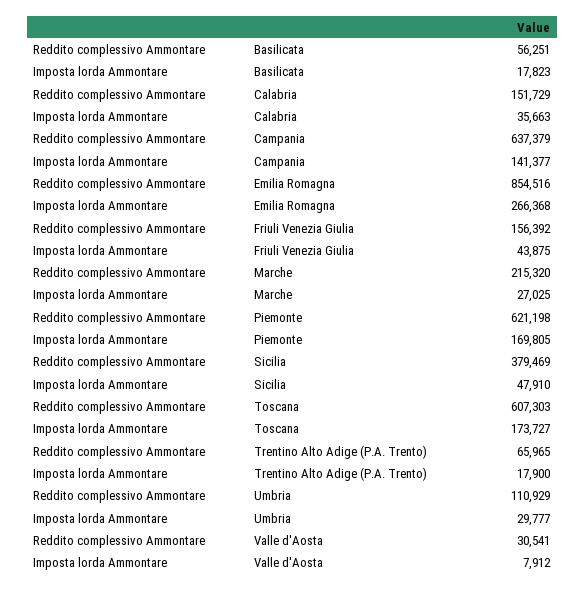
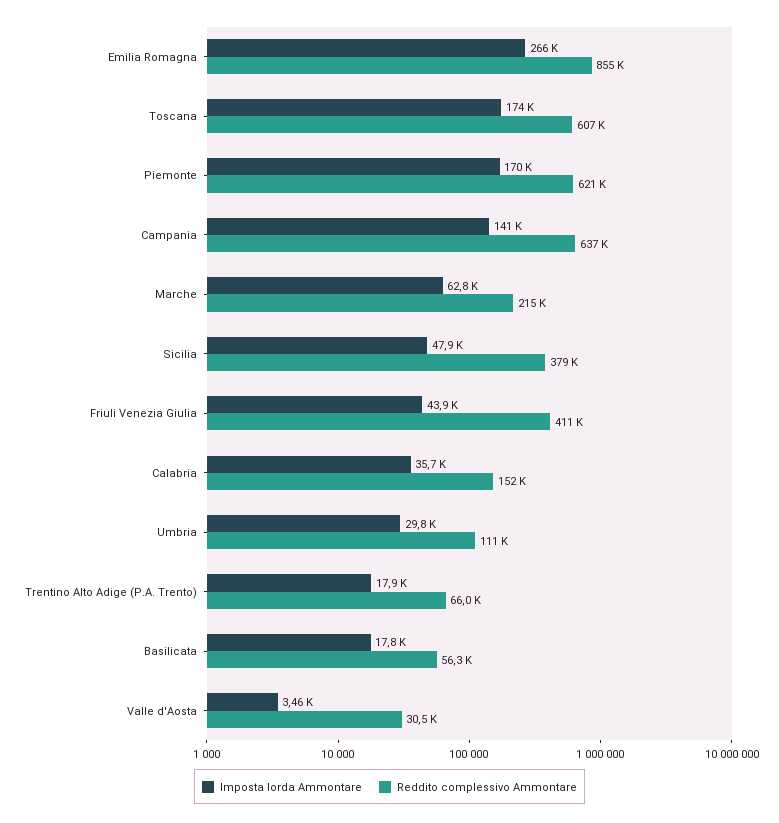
  {
    "Reddito complessivo Ammontare": {
      "Basilicata": 56251,
      "Calabria": 151729,
      "Campania": 637379,
      "Emilia Romagna": 854516,
-     "Friuli Venezia Giulia": 156392,
+     "Friuli Venezia Giulia": 411000,
      "Marche": 215320,
      "Piemonte": 621198,
      "Sicilia": 379469,
      "Toscana": 607303,
      "Trentino Alto Adige (P.A. Trento)": 65965,
      "Umbria": 110929,
      "Valle d'Aosta": 30541
    },
    "Imposta lorda Ammontare": {
      "Basilicata": 17823,
      "Calabria": 35663,
      "Campania": 141377,
      "Emilia Romagna": 266368,
      "Friuli Venezia Giulia": 43875,
-     "Marche": 27025,
+     "Marche": 62800,
      "Piemonte": 169805,
      "Sicilia": 47910,
      "Toscana": 173727,
      "Trentino Alto Adige (P.A. Trento)": 17900,
      "Umbria": 29777,
-     "Valle d'Aosta": 7912
+     "Valle d'Aosta": 3460
    }
  }

